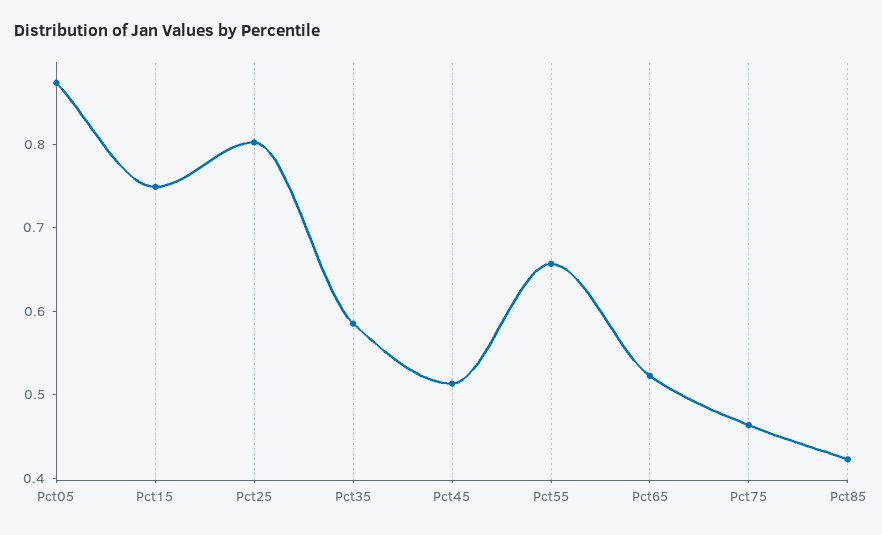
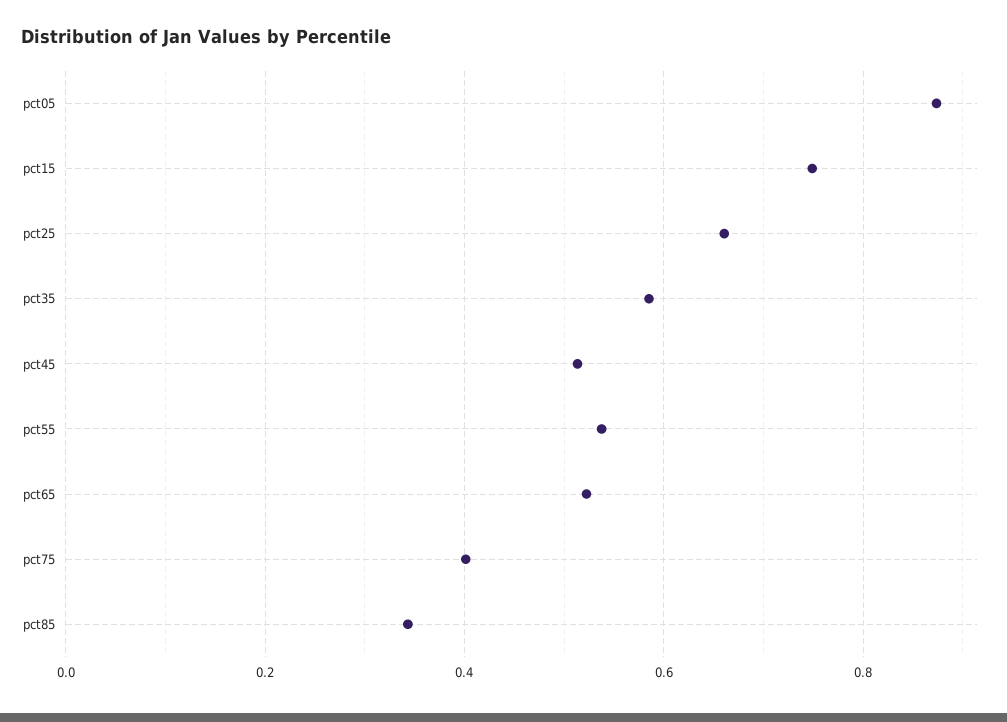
  {
    "Pct05": 0.88,
    "Pct15": 0.74,
-   "Pct25": 0.8,
+   "Pct25": 0.66,
    "Pct35": 0.58,
    "Pct45": 0.52,
-   "Pct55": 0.66,
+   "Pct55": 0.54,
    "Pct65": 0.52,
-   "Pct75": 0.46,
+   "Pct75": 0.4,
-   "Pct85": 0.42
+   "Pct85": 0.34
  }

